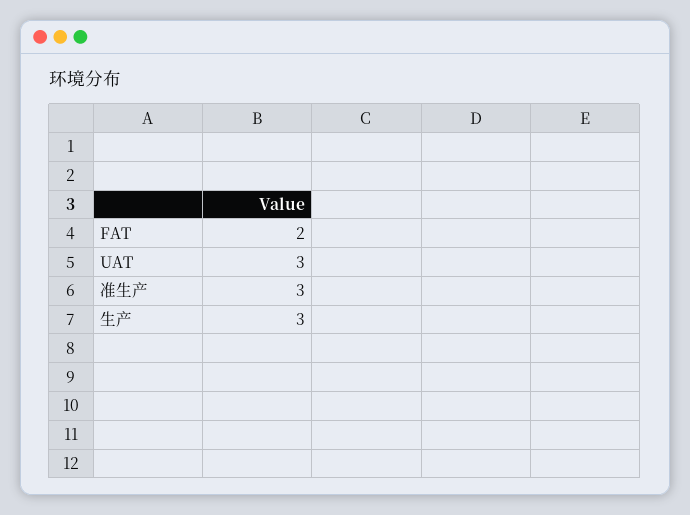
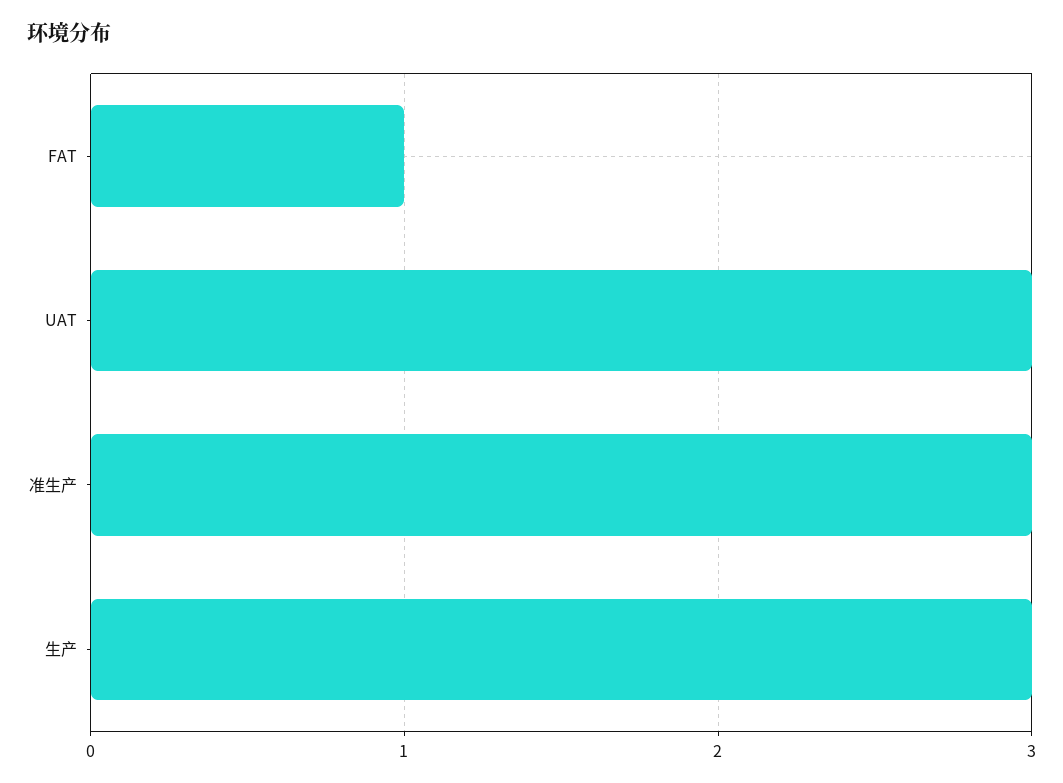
  {
-   "FAT": 2,
+   "FAT": 1,
    "UAT": 3,
    "准生产": 3,
    "生产": 3
  }

